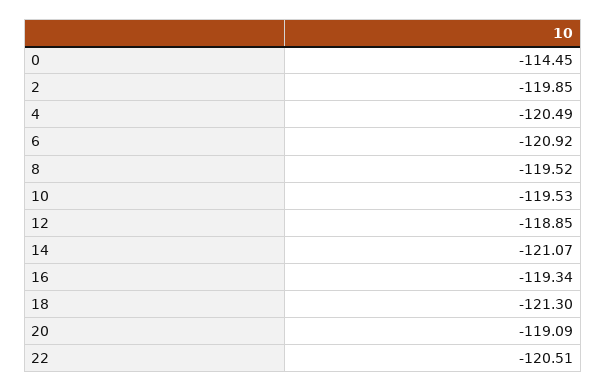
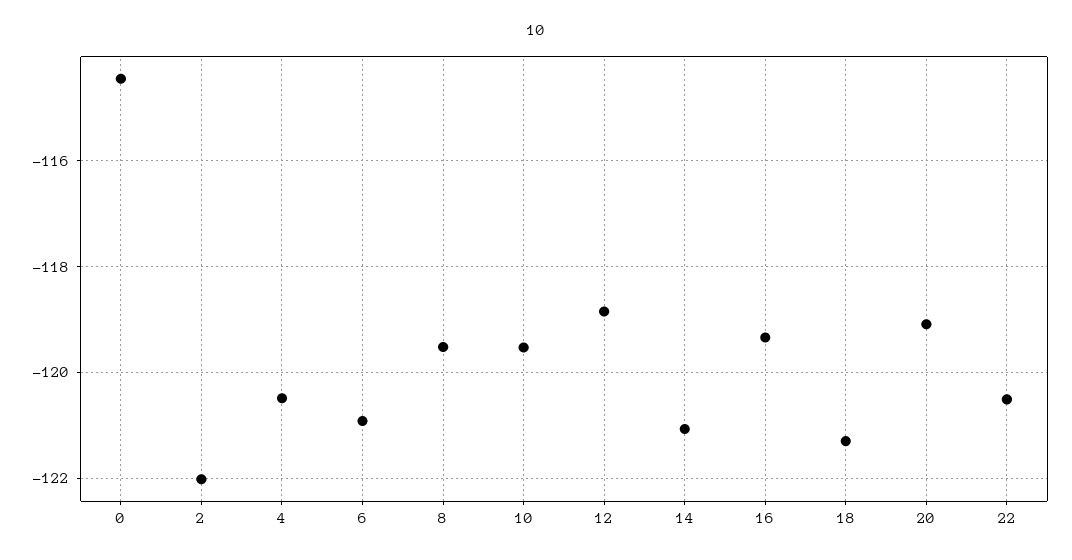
  {
    "0": -114.45,
-   "2": -119.85,
+   "2": -122,
    "4": -120.49,
    "6": -120.92,
    "8": -119.52,
    "10": -119.53,
    "12": -118.85,
    "14": -121.07,
    "16": -119.34,
    "18": -121.3,
    "20": -119.09,
    "22": -120.51
  }

